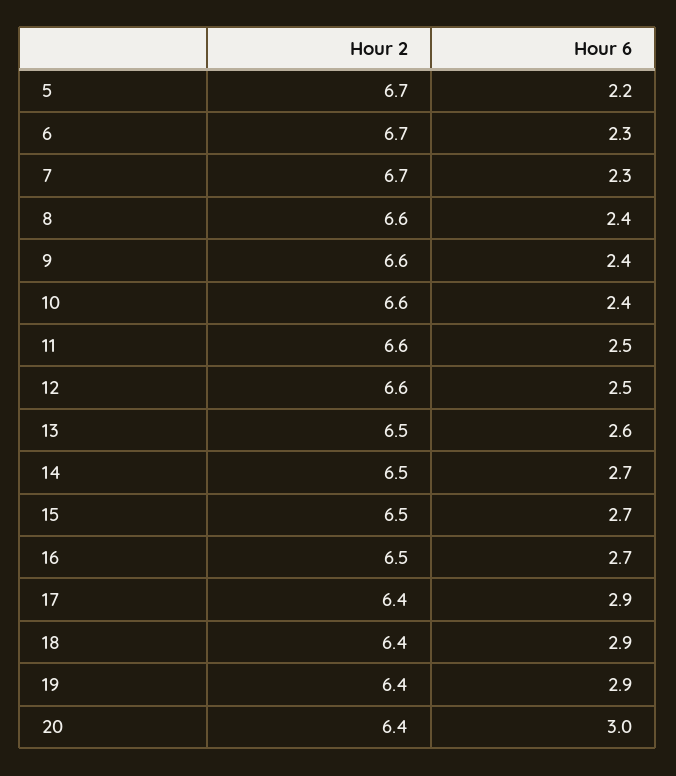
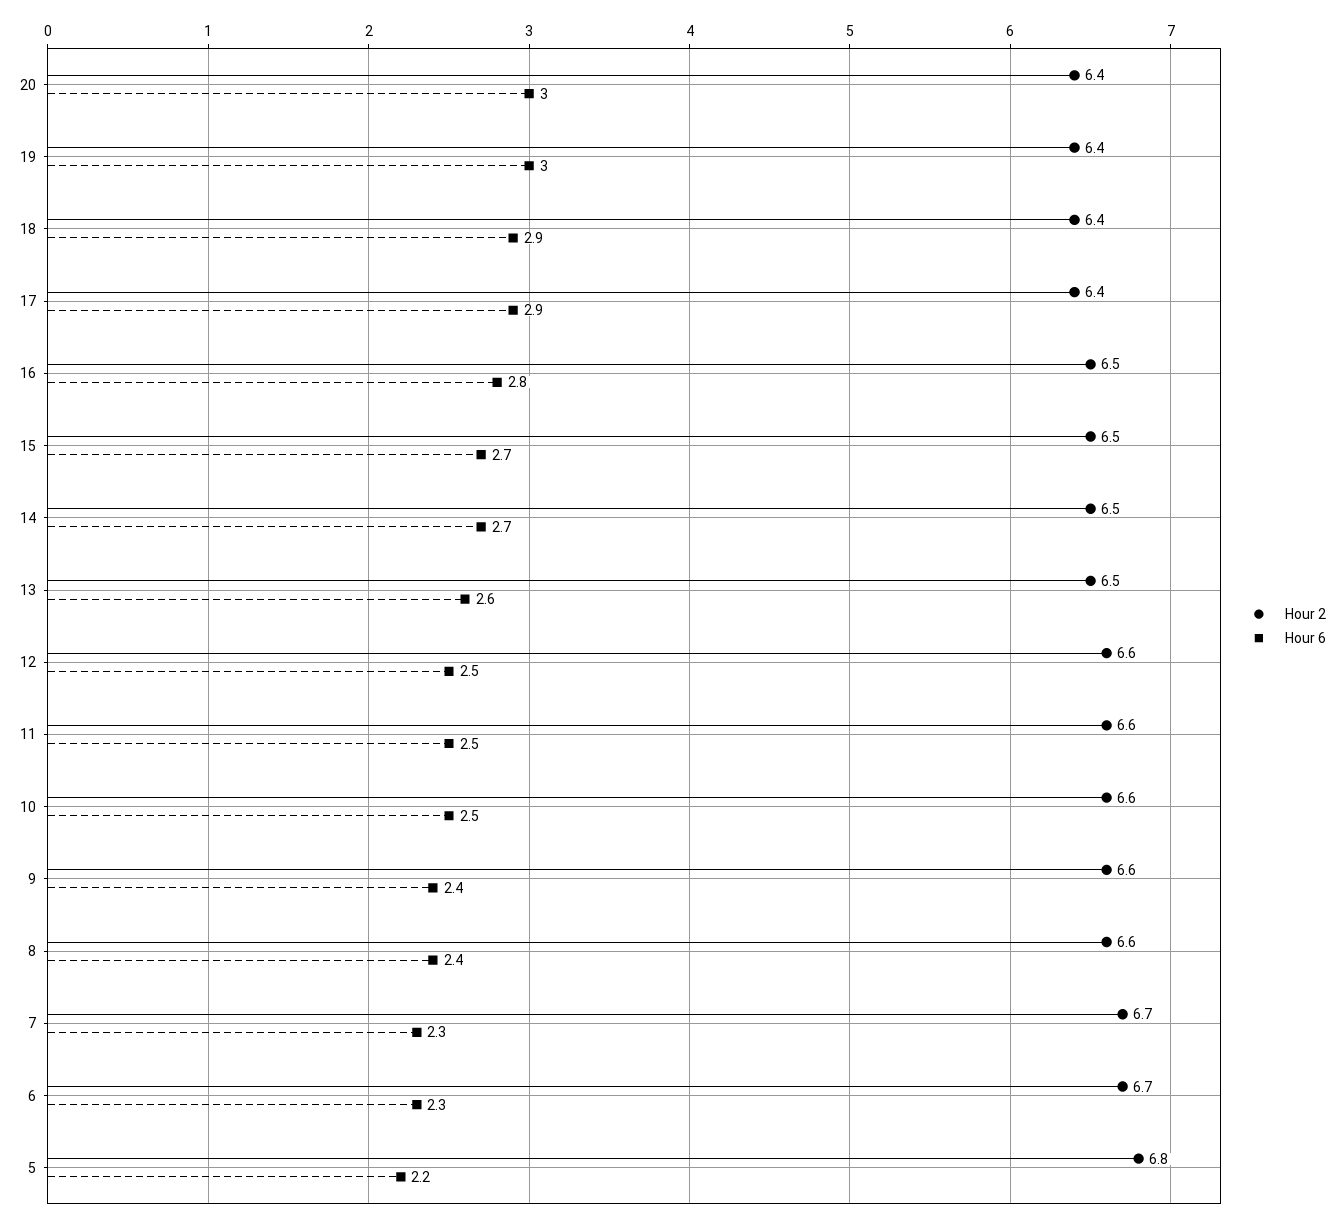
  {
    "Hour 2": {
-     "5": 6.7,
+     "5": 6.8,
      "6": 6.7,
      "7": 6.7,
      "8": 6.6,
      "9": 6.6,
      "10": 6.6,
      "11": 6.6,
      "12": 6.6,
      "13": 6.5,
      "14": 6.5,
      "15": 6.5,
      "16": 6.5,
      "17": 6.4,
      "18": 6.4,
      "19": 6.4,
      "20": 6.4
    },
    "Hour 6": {
      "5": 2.2,
      "6": 2.3,
      "7": 2.3,
      "8": 2.4,
      "9": 2.4,
-     "10": 2.4,
+     "10": 2.5,
      "11": 2.5,
      "12": 2.5,
      "13": 2.6,
      "14": 2.7,
      "15": 2.7,
-     "16": 2.7,
+     "16": 2.8,
      "17": 2.9,
      "18": 2.9,
-     "19": 2.9,
+     "19": 3,
      "20": 3
    }
  }

